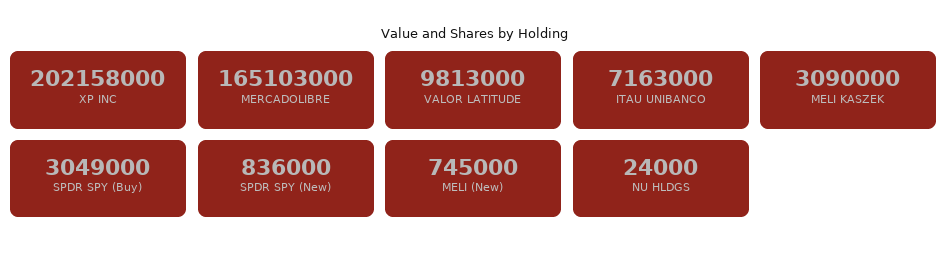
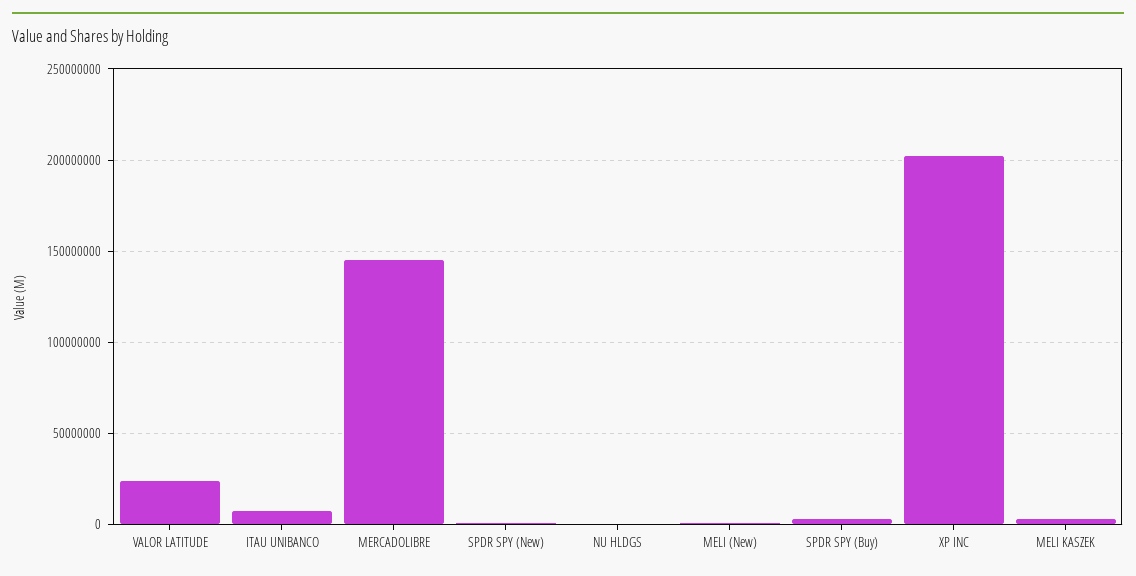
  {
    "XP INC": 202158000,
-   "MERCADOLIBRE": 165103000,
+   "MERCADOLIBRE": 145000000,
-   "VALOR LATITUDE": 9813000,
+   "VALOR LATITUDE": 25000000,
    "ITAU UNIBANCO": 7163000,
    "MELI KASZEK": 3090000,
    "SPDR SPY (Buy)": 3049000,
    "SPDR SPY (New)": 836000,
    "MELI (New)": 745000,
    "NU HLDGS": 24000
  }

